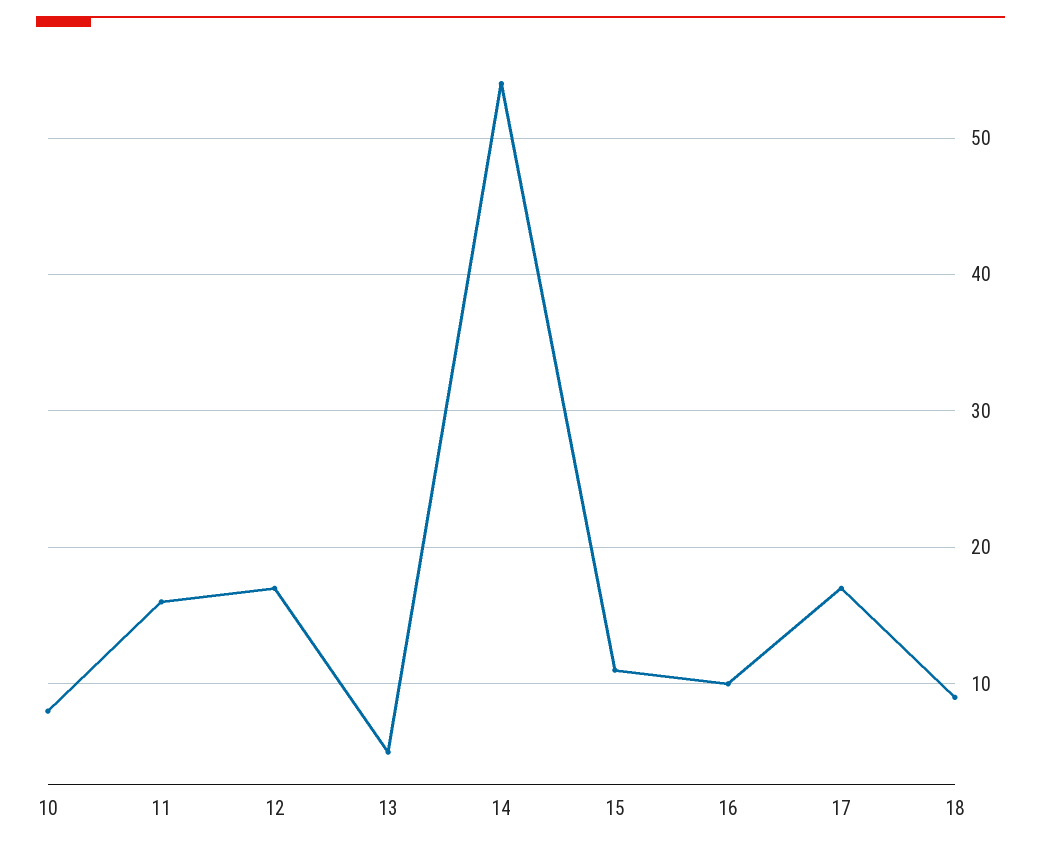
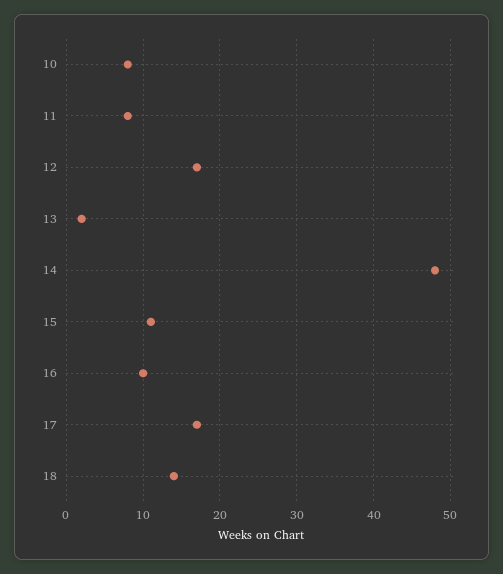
  {
    "10": 8,
-   "11": 16,
+   "11": 8,
    "12": 17,
-   "13": 5,
+   "13": 2,
-   "14": 54,
+   "14": 48,
    "15": 11,
    "16": 10,
    "17": 17,
-   "18": 9
+   "18": 14
  }

